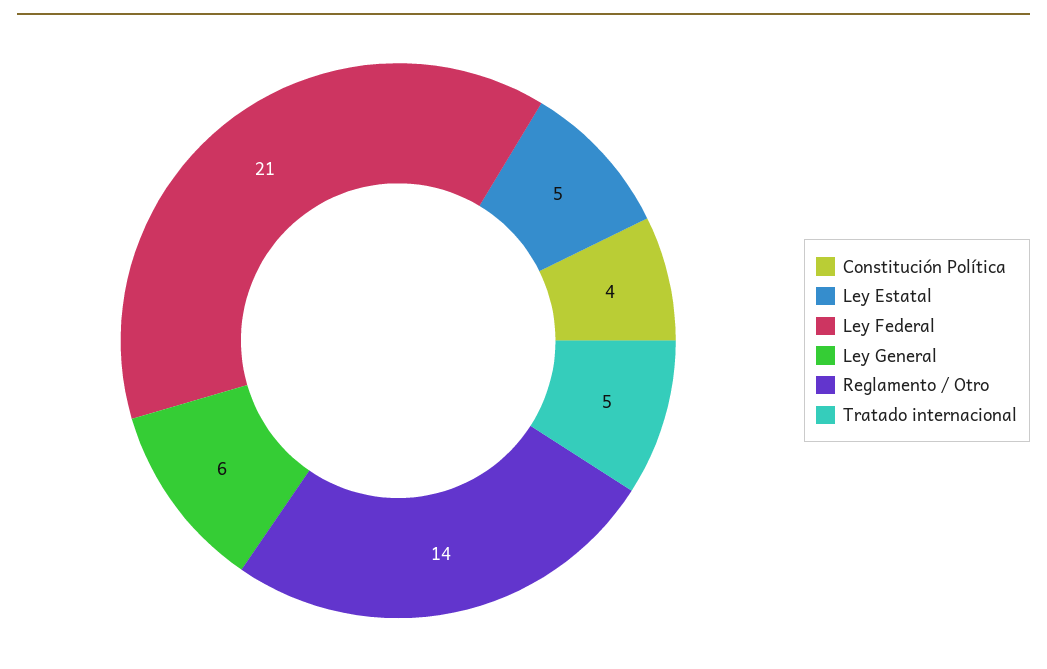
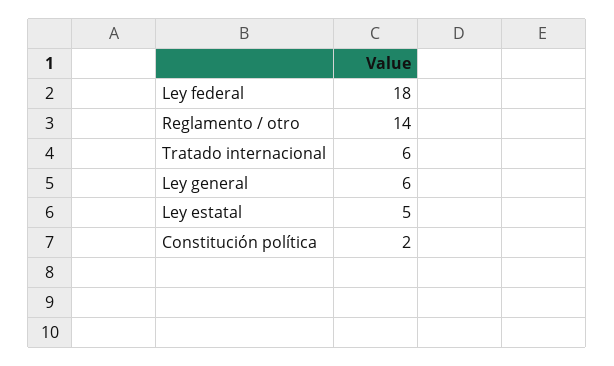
  {
-   "Constitución Política": 4,
+   "Constitución Política": 2,
    "Ley Estatal": 5,
-   "Ley Federal": 21,
+   "Ley Federal": 18,
    "Ley General": 6,
    "Reglamento / Otro": 14,
-   "Tratado internacional": 5
+   "Tratado internacional": 6
  }

